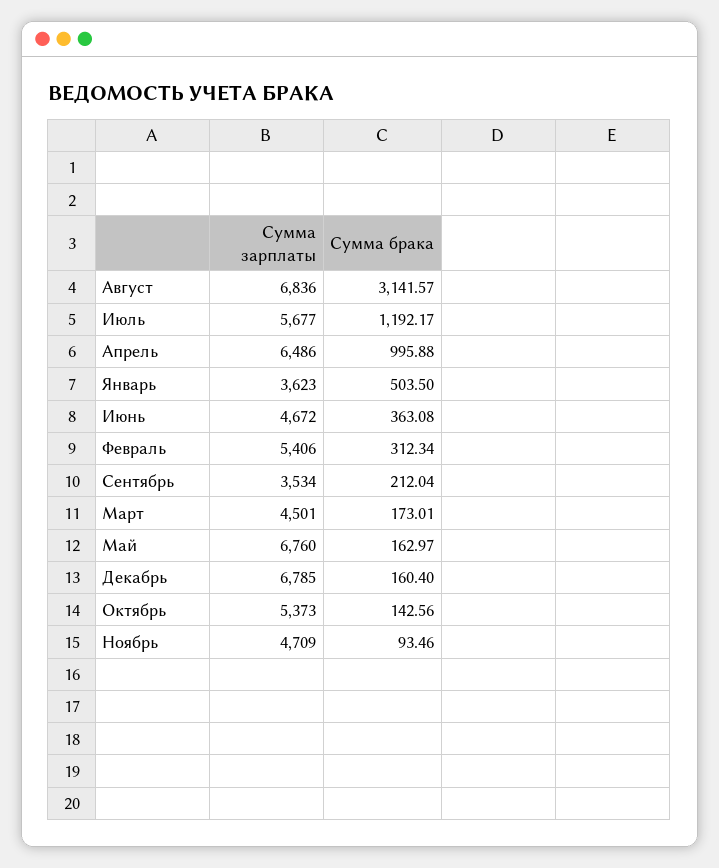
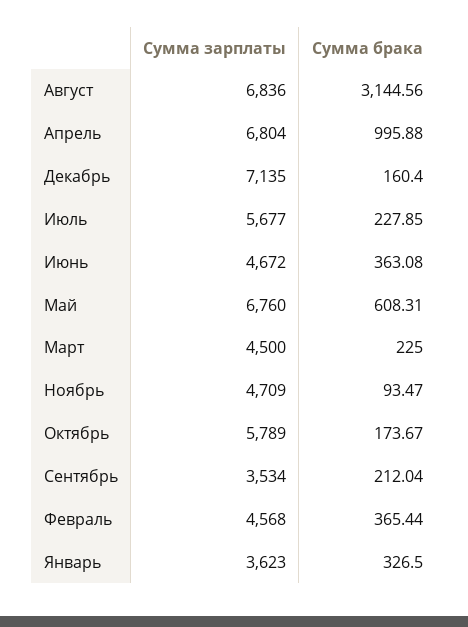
  {
    "Сумма зарплаты": {
      "Август": 6836,
      "Июль": 5677,
-     "Апрель": 6486,
+     "Апрель": 6804,
      "Январь": 3623,
      "Июнь": 4672,
-     "Февраль": 5406,
+     "Февраль": 4568,
      "Сентябрь": 3534,
-     "Март": 4501,
+     "Март": 4500,
      "Май": 6760,
-     "Декабрь": 6785,
+     "Декабрь": 7135,
-     "Октябрь": 5373,
+     "Октябрь": 5789,
      "Ноябрь": 4709
    },
    "Сумма брака": {
-     "Август": 3141.57,
+     "Август": 3144.56,
-     "Июль": 1192.17,
+     "Июль": 227.85,
      "Апрель": 995.88,
-     "Январь": 503.5,
+     "Январь": 326.5,
      "Июнь": 363.08,
-     "Февраль": 312.34,
+     "Февраль": 365.44,
      "Сентябрь": 212.04,
-     "Март": 173.01,
+     "Март": 225,
-     "Май": 162.97,
+     "Май": 608.31,
      "Декабрь": 160.4,
-     "Октябрь": 142.56,
+     "Октябрь": 173.67,
-     "Ноябрь": 93.46
+     "Ноябрь": 93.47
    }
  }

